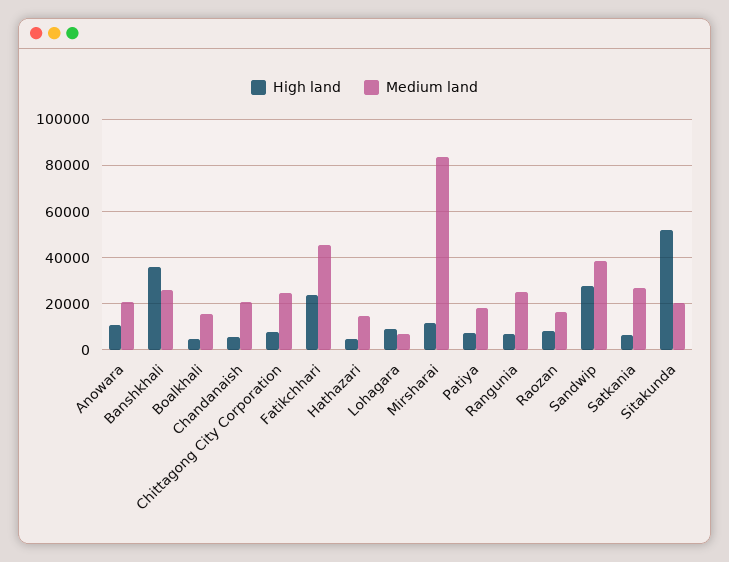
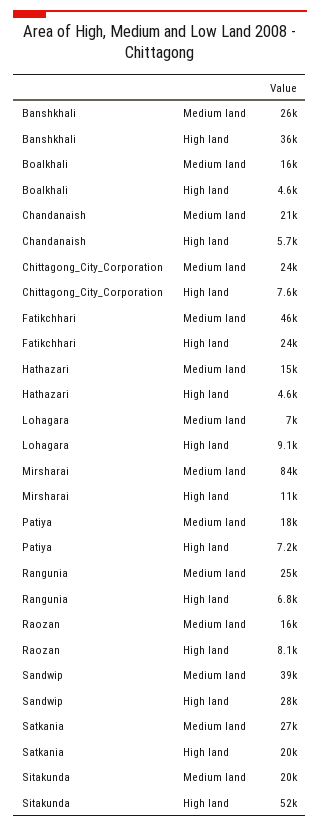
  {
    "High land": {
-     "Anowara": 10000,
      "Banshkhali": 36000,
      "Boalkhali": 4600,
      "Chandanaish": 5700,
      "Chittagong City Corporation": 7600,
      "Fatikchhari": 24000,
      "Hathazari": 4600,
      "Lohagara": 9100,
      "Mirsharai": 11000,
      "Patiya": 7200,
      "Rangunia": 6800,
      "Raozan": 8100,
      "Sandwip": 28000,
-     "Satkania": 5000,
+     "Satkania": 20000,
      "Sitakunda": 52000
    },
    "Medium land": {
-     "Anowara": 20000,
      "Banshkhali": 26000,
      "Boalkhali": 16000,
      "Chandanaish": 21000,
      "Chittagong City Corporation": 24000,
      "Fatikchhari": 46000,
      "Hathazari": 15000,
      "Lohagara": 7000,
      "Mirsharai": 84000,
      "Patiya": 18000,
      "Rangunia": 25000,
      "Raozan": 16000,
      "Sandwip": 39000,
      "Satkania": 27000,
      "Sitakunda": 20000
    }
  }

